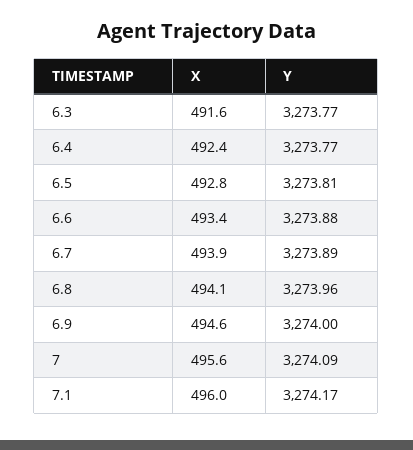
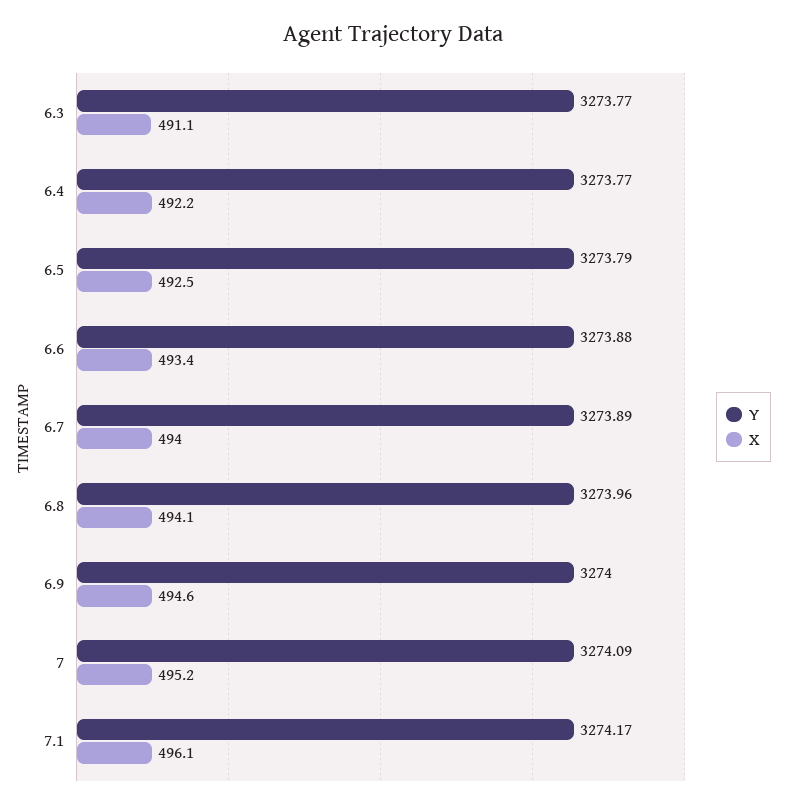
  {
    "X": {
-     "6.3": 491.6,
+     "6.3": 491.1,
-     "6.4": 492.4,
+     "6.4": 492.2,
-     "6.5": 492.8,
+     "6.5": 492.5,
      "6.6": 493.4,
-     "6.7": 493.9,
+     "6.7": 494,
      "6.8": 494.1,
      "6.9": 494.6,
-     "7": 495.6,
+     "7": 495.2,
-     "7.1": 496
+     "7.1": 496.1
    },
    "Y": {
      "6.3": 3273.77,
      "6.4": 3273.77,
-     "6.5": 3273.81,
+     "6.5": 3273.79,
      "6.6": 3273.88,
      "6.7": 3273.89,
      "6.8": 3273.96,
      "6.9": 3274,
      "7": 3274.09,
      "7.1": 3274.17
    }
  }

